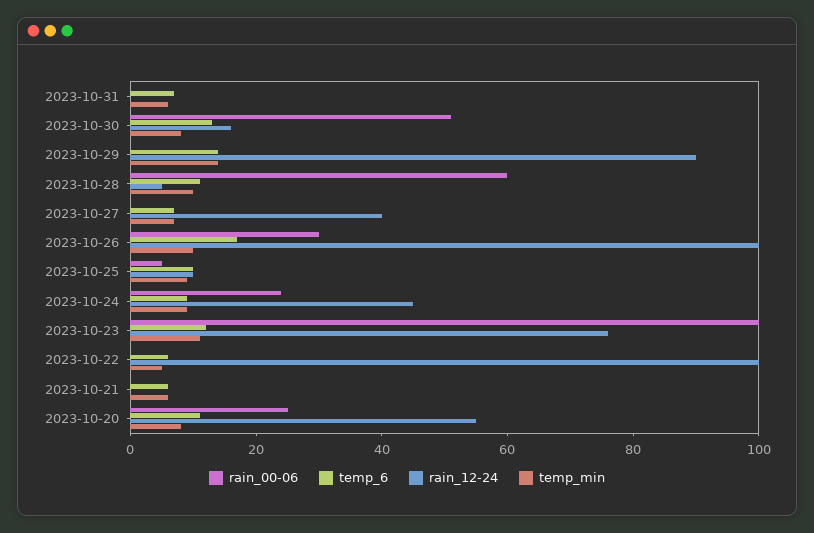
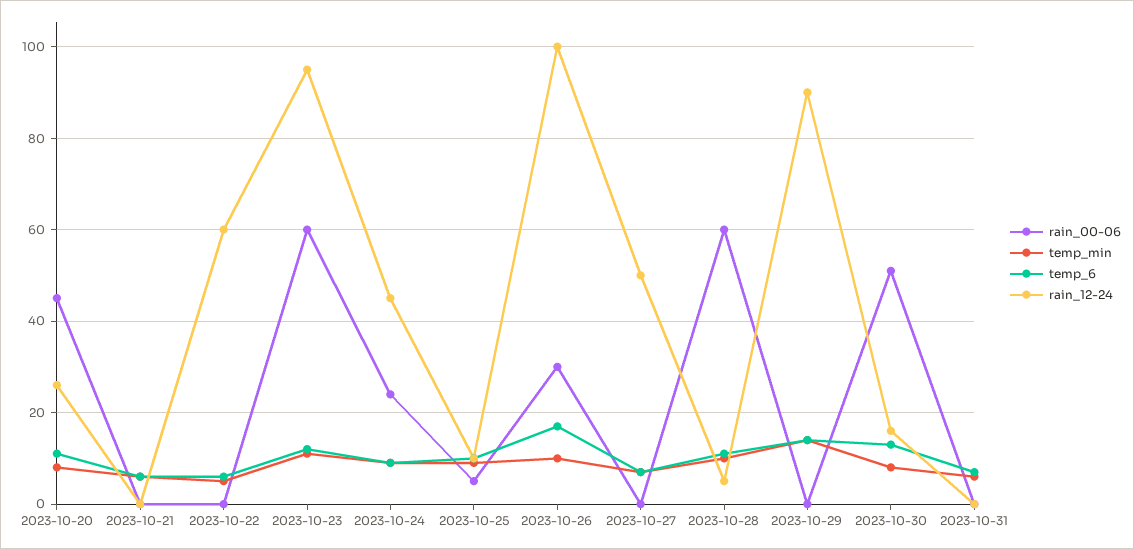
  {
    "rain_00-06": {
      "2023-10-31": 0,
      "2023-10-30": 50,
      "2023-10-29": 0,
      "2023-10-28": 60,
      "2023-10-27": 0,
      "2023-10-26": 30,
      "2023-10-25": 5,
      "2023-10-24": 25,
-     "2023-10-23": 100,
+     "2023-10-23": 60,
      "2023-10-22": 0,
      "2023-10-21": 0,
-     "2023-10-20": 25
+     "2023-10-20": 45
    },
    "temp_6": {
      "2023-10-31": 5,
      "2023-10-30": 15,
      "2023-10-29": 15,
      "2023-10-28": 10,
      "2023-10-27": 5,
      "2023-10-26": 15,
      "2023-10-25": 10,
      "2023-10-24": 10,
      "2023-10-23": 10,
      "2023-10-22": 5,
      "2023-10-21": 5,
      "2023-10-20": 10
    },
    "rain_12-24": {
      "2023-10-31": 0,
      "2023-10-30": 15,
      "2023-10-29": 90,
      "2023-10-28": 5,
-     "2023-10-27": 40,
+     "2023-10-27": 50,
      "2023-10-26": 100,
      "2023-10-25": 10,
      "2023-10-24": 45,
-     "2023-10-23": 75,
+     "2023-10-23": 95,
-     "2023-10-22": 100,
+     "2023-10-22": 60,
      "2023-10-21": 0,
-     "2023-10-20": 55
+     "2023-10-20": 25
    },
    "temp_min": {
      "2023-10-31": 5,
      "2023-10-30": 10,
      "2023-10-29": 15,
      "2023-10-28": 10,
      "2023-10-27": 5,
      "2023-10-26": 10,
      "2023-10-25": 10,
      "2023-10-24": 10,
      "2023-10-23": 10,
      "2023-10-22": 5,
      "2023-10-21": 5,
      "2023-10-20": 10
    }
  }

